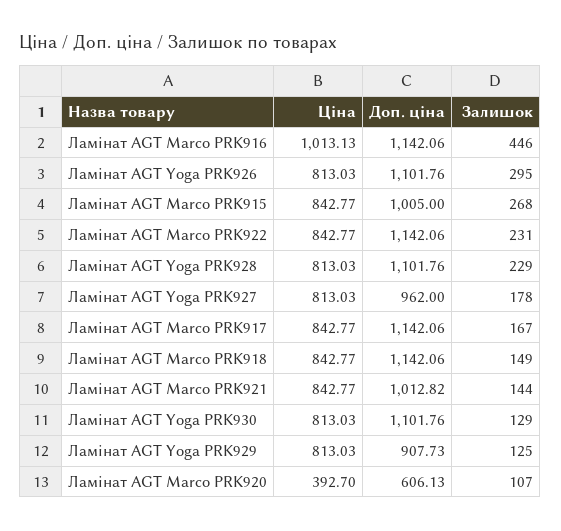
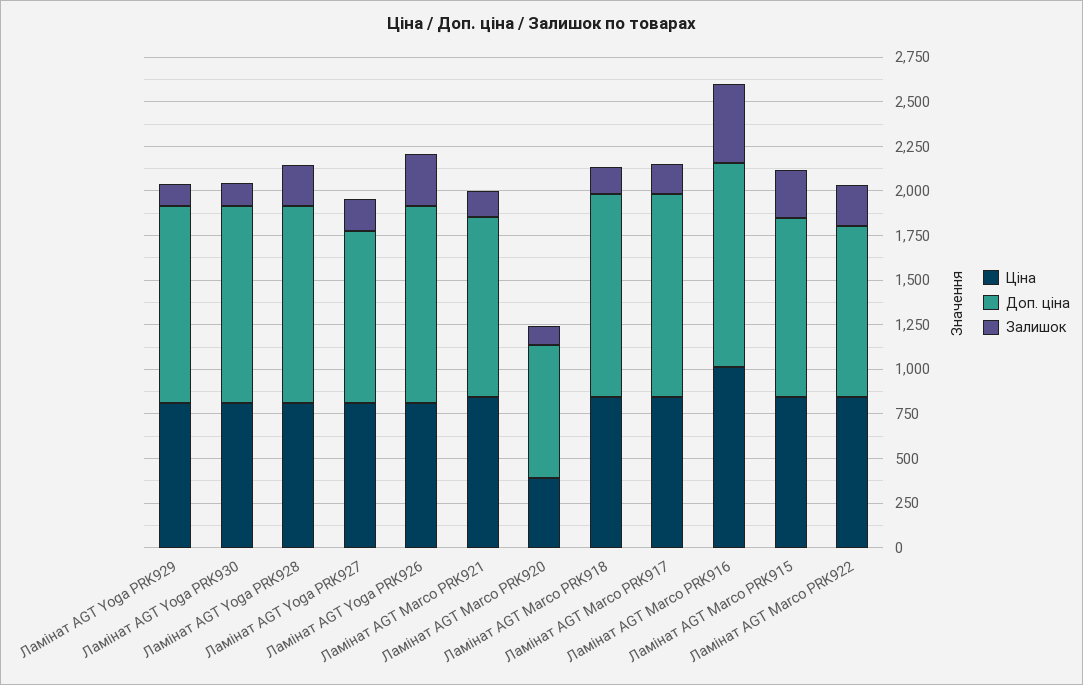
  {
    "Ціна": {
      "Ламінат AGT Marco PRK916": 1013.13,
      "Ламінат AGT Yoga PRK926": 813.03,
      "Ламінат AGT Marco PRK915": 842.77,
      "Ламінат AGT Marco PRK922": 842.77,
      "Ламінат AGT Yoga PRK928": 813.03,
      "Ламінат AGT Yoga PRK927": 813.03,
      "Ламінат AGT Marco PRK917": 842.77,
      "Ламінат AGT Marco PRK918": 842.77,
      "Ламінат AGT Marco PRK921": 842.77,
      "Ламінат AGT Yoga PRK930": 813.03,
      "Ламінат AGT Yoga PRK929": 813.03,
      "Ламінат AGT Marco PRK920": 392.7
    },
    "Доп. ціна": {
      "Ламінат AGT Marco PRK916": 1142.06,
      "Ламінат AGT Yoga PRK926": 1101.76,
      "Ламінат AGT Marco PRK915": 1005,
-     "Ламінат AGT Marco PRK922": 1142.06,
+     "Ламінат AGT Marco PRK922": 950,
      "Ламінат AGT Yoga PRK928": 1101.76,
      "Ламінат AGT Yoga PRK927": 962,
      "Ламінат AGT Marco PRK917": 1142.06,
      "Ламінат AGT Marco PRK918": 1142.06,
      "Ламінат AGT Marco PRK921": 1012.82,
      "Ламінат AGT Yoga PRK930": 1101.76,
-     "Ламінат AGT Yoga PRK929": 907.73,
+     "Ламінат AGT Yoga PRK929": 1100,
-     "Ламінат AGT Marco PRK920": 606.13
+     "Ламінат AGT Marco PRK920": 750
    },
    "Залишок": {
      "Ламінат AGT Marco PRK916": 446,
      "Ламінат AGT Yoga PRK926": 295,
      "Ламінат AGT Marco PRK915": 268,
      "Ламінат AGT Marco PRK922": 231,
      "Ламінат AGT Yoga PRK928": 229,
      "Ламінат AGT Yoga PRK927": 178,
      "Ламінат AGT Marco PRK917": 167,
      "Ламінат AGT Marco PRK918": 149,
      "Ламінат AGT Marco PRK921": 144,
      "Ламінат AGT Yoga PRK930": 129,
      "Ламінат AGT Yoga PRK929": 125,
      "Ламінат AGT Marco PRK920": 107
    }
  }

